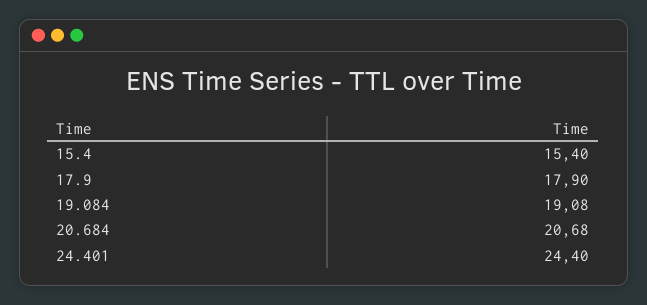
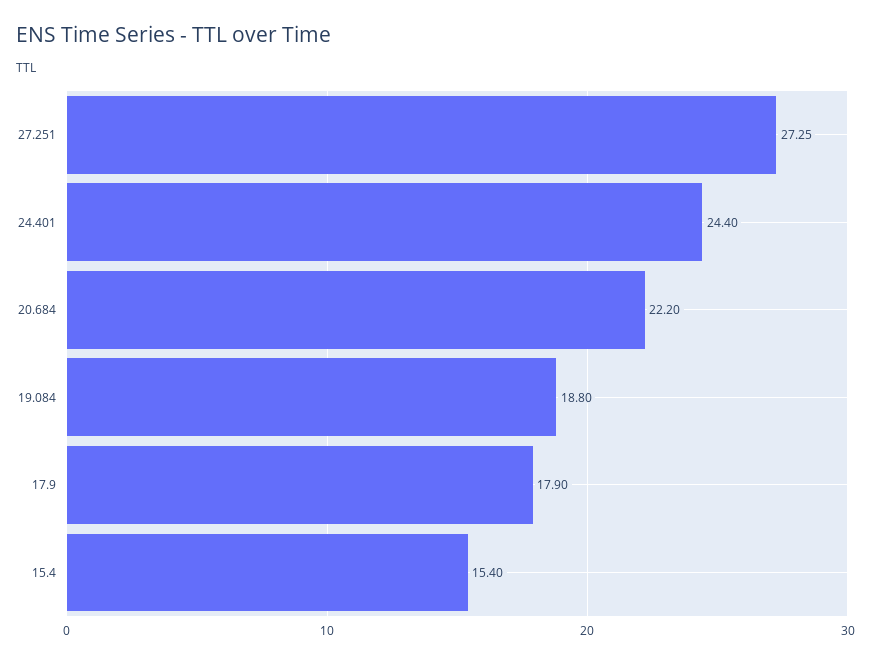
  {
    "15.4": 15.4,
    "17.9": 17.9,
-   "19.084": 19.08,
+   "19.084": 18.8,
-   "20.684": 20.68,
+   "20.684": 22.2,
-   "24.401": 24.4
+   "24.401": 24.4,
+   "27.251": 27.25
  }

